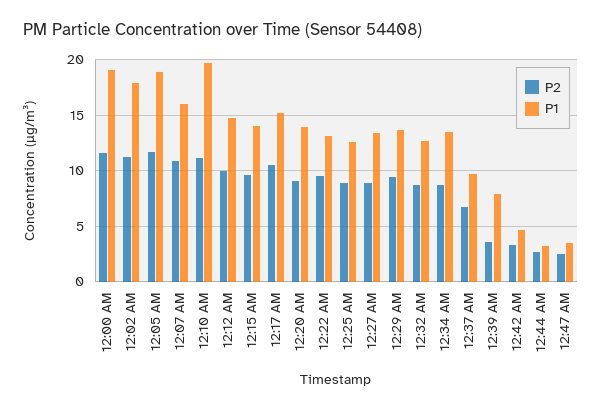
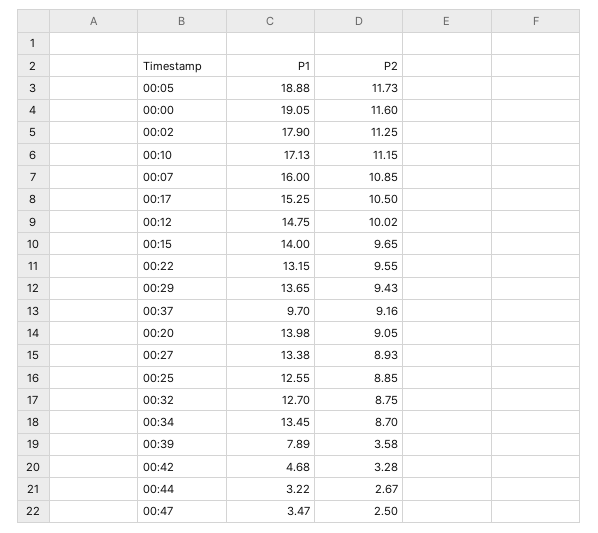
  {
    "P2": {
      "12:00 AM": 11.6,
      "12:02 AM": 11.25,
      "12:05 AM": 11.73,
      "12:07 AM": 10.85,
      "12:10 AM": 11.15,
      "12:12 AM": 10.02,
      "12:15 AM": 9.65,
      "12:17 AM": 10.5,
      "12:20 AM": 9.05,
      "12:22 AM": 9.55,
      "12:25 AM": 8.85,
      "12:27 AM": 8.93,
      "12:29 AM": 9.43,
      "12:32 AM": 8.75,
      "12:34 AM": 8.7,
-     "12:37 AM": 7,
+     "12:37 AM": 9.16,
      "12:39 AM": 3.58,
      "12:42 AM": 3.28,
      "12:44 AM": 2.67,
      "12:47 AM": 2.5
    },
    "P1": {
      "12:00 AM": 19.05,
      "12:02 AM": 17.9,
      "12:05 AM": 18.88,
      "12:07 AM": 16,
-     "12:10 AM": 20,
+     "12:10 AM": 17.13,
      "12:12 AM": 14.75,
      "12:15 AM": 14,
      "12:17 AM": 15.25,
      "12:20 AM": 13.98,
      "12:22 AM": 13.15,
      "12:25 AM": 12.55,
      "12:27 AM": 13.38,
      "12:29 AM": 13.65,
      "12:32 AM": 12.7,
      "12:34 AM": 13.45,
      "12:37 AM": 9.7,
      "12:39 AM": 7.89,
      "12:42 AM": 4.68,
      "12:44 AM": 3.22,
      "12:47 AM": 3.47
    }
  }

